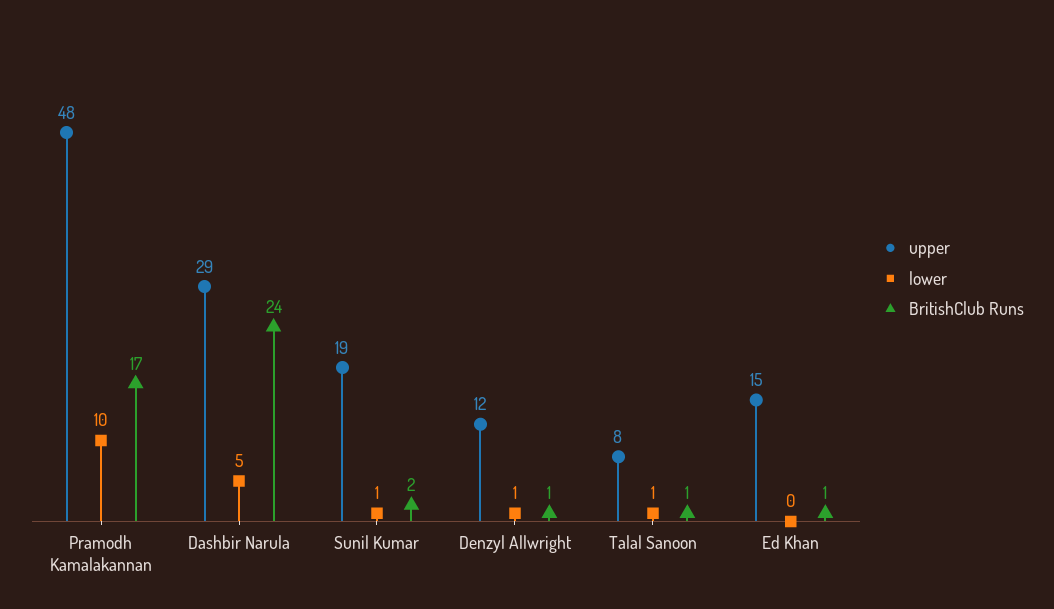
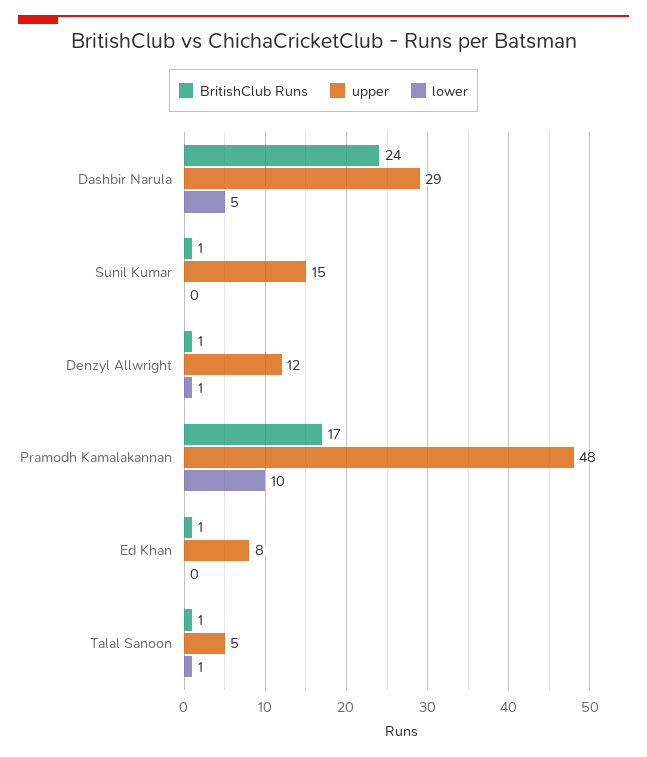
  {
    "upper": {
      "Pramodh Kamalakannan": 48,
      "Dashbir Narula": 29,
-     "Sunil Kumar": 19,
+     "Sunil Kumar": 15,
      "Denzyl Allwright": 12,
-     "Talal Sanoon": 8,
+     "Talal Sanoon": 5,
-     "Ed Khan": 15
+     "Ed Khan": 8
    },
    "lower": {
      "Pramodh Kamalakannan": 10,
      "Dashbir Narula": 5,
-     "Sunil Kumar": 1,
+     "Sunil Kumar": 0,
      "Denzyl Allwright": 1,
      "Talal Sanoon": 1,
      "Ed Khan": 0
    },
    "BritishClub Runs": {
      "Pramodh Kamalakannan": 17,
      "Dashbir Narula": 24,
-     "Sunil Kumar": 2,
+     "Sunil Kumar": 1,
      "Denzyl Allwright": 1,
      "Talal Sanoon": 1,
      "Ed Khan": 1
    }
  }

